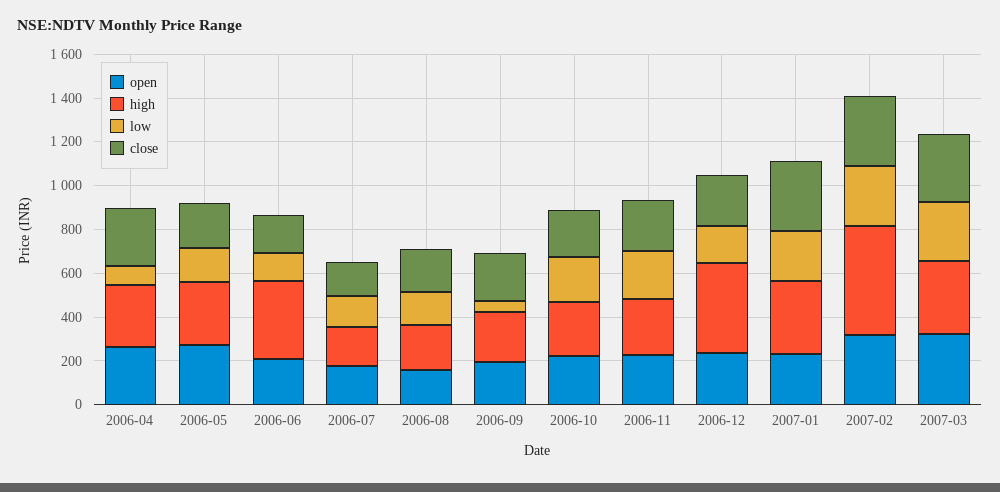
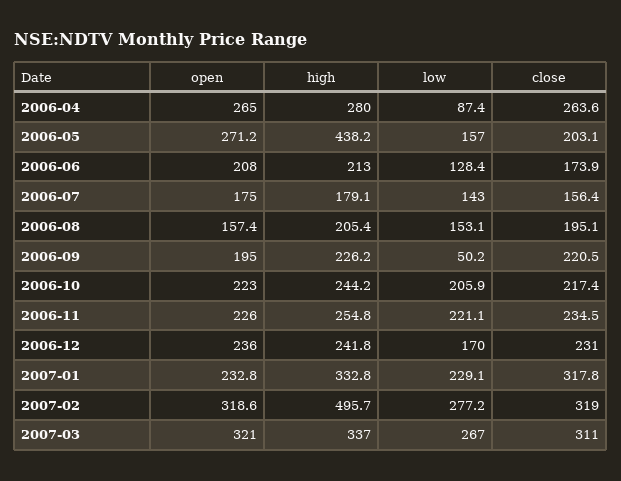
  {
    "open": {
      "2006-04": 265,
      "2006-05": 271.2,
      "2006-06": 208,
      "2006-07": 175,
      "2006-08": 157.4,
      "2006-09": 195,
      "2006-10": 223,
      "2006-11": 226,
      "2006-12": 236,
      "2007-01": 232.8,
      "2007-02": 318.6,
      "2007-03": 321
    },
    "high": {
      "2006-04": 280,
-     "2006-05": 300,
+     "2006-05": 438.2,
-     "2006-06": 350,
+     "2006-06": 213,
      "2006-07": 179.1,
      "2006-08": 205.4,
      "2006-09": 226.2,
      "2006-10": 244.2,
      "2006-11": 254.8,
-     "2006-12": 400,
+     "2006-12": 241.8,
      "2007-01": 332.8,
      "2007-02": 495.7,
      "2007-03": 337
    },
    "low": {
      "2006-04": 87.4,
      "2006-05": 157,
      "2006-06": 128.4,
      "2006-07": 143,
      "2006-08": 153.1,
      "2006-09": 50.2,
      "2006-10": 205.9,
      "2006-11": 221.1,
      "2006-12": 170,
      "2007-01": 229.1,
      "2007-02": 277.2,
      "2007-03": 267
    },
    "close": {
      "2006-04": 263.6,
      "2006-05": 203.1,
      "2006-06": 173.9,
      "2006-07": 156.4,
      "2006-08": 195.1,
      "2006-09": 220.5,
      "2006-10": 217.4,
      "2006-11": 234.5,
      "2006-12": 231,
      "2007-01": 317.8,
      "2007-02": 319,
      "2007-03": 311
    }
  }

